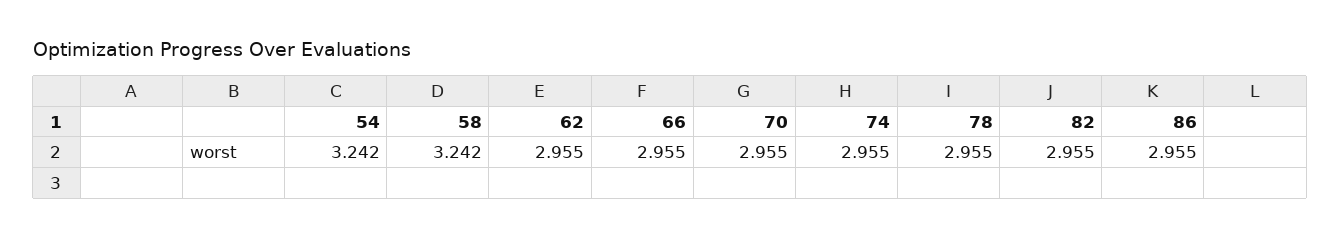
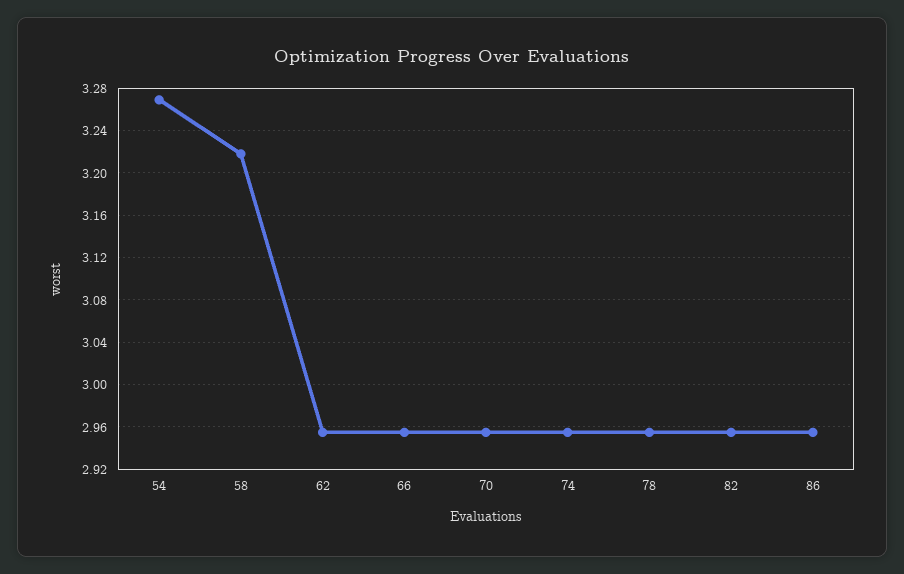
  {
-   "54": 3.242,
+   "54": 3.27,
-   "58": 3.242,
+   "58": 3.22,
    "62": 2.955,
    "66": 2.955,
    "70": 2.955,
    "74": 2.955,
    "78": 2.955,
    "82": 2.955,
    "86": 2.955
  }

